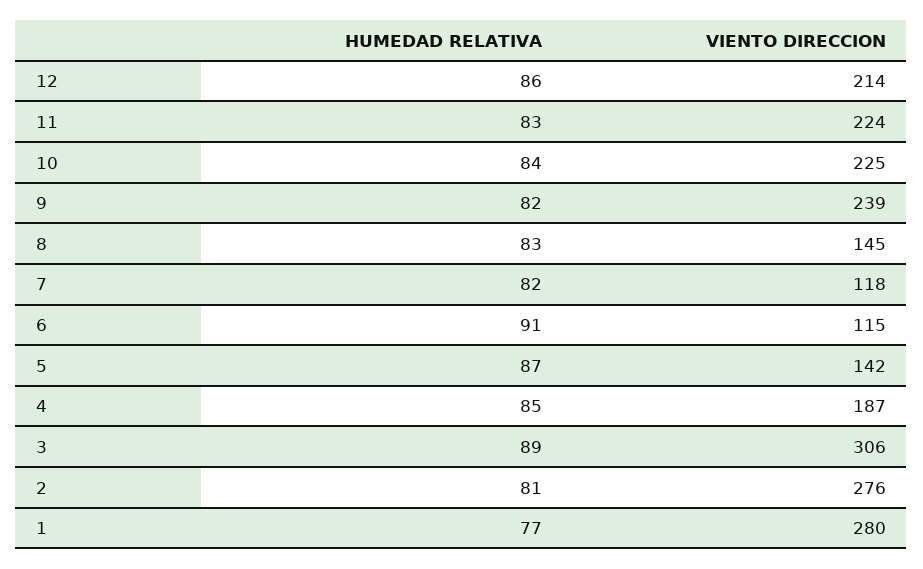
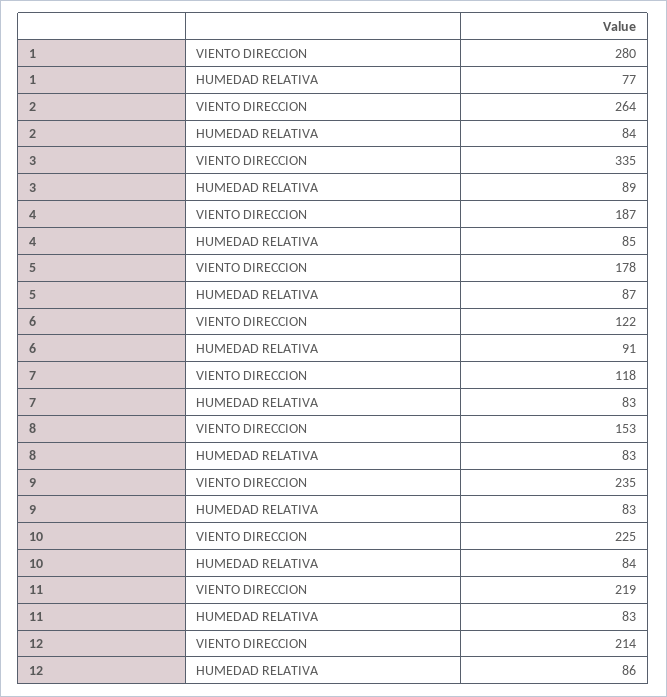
  {
    "HUMEDAD RELATIVA": {
      "12": 86,
      "11": 83,
      "10": 84,
-     "9": 82,
+     "9": 83,
      "8": 83,
-     "7": 82,
+     "7": 83,
      "6": 91,
      "5": 87,
      "4": 85,
      "3": 89,
-     "2": 81,
+     "2": 84,
      "1": 77
    },
    "VIENTO DIRECCION": {
      "12": 214,
-     "11": 224,
+     "11": 219,
      "10": 225,
-     "9": 239,
+     "9": 235,
-     "8": 145,
+     "8": 153,
      "7": 118,
-     "6": 115,
+     "6": 122,
-     "5": 142,
+     "5": 178,
      "4": 187,
-     "3": 306,
+     "3": 335,
-     "2": 276,
+     "2": 264,
      "1": 280
    }
  }

